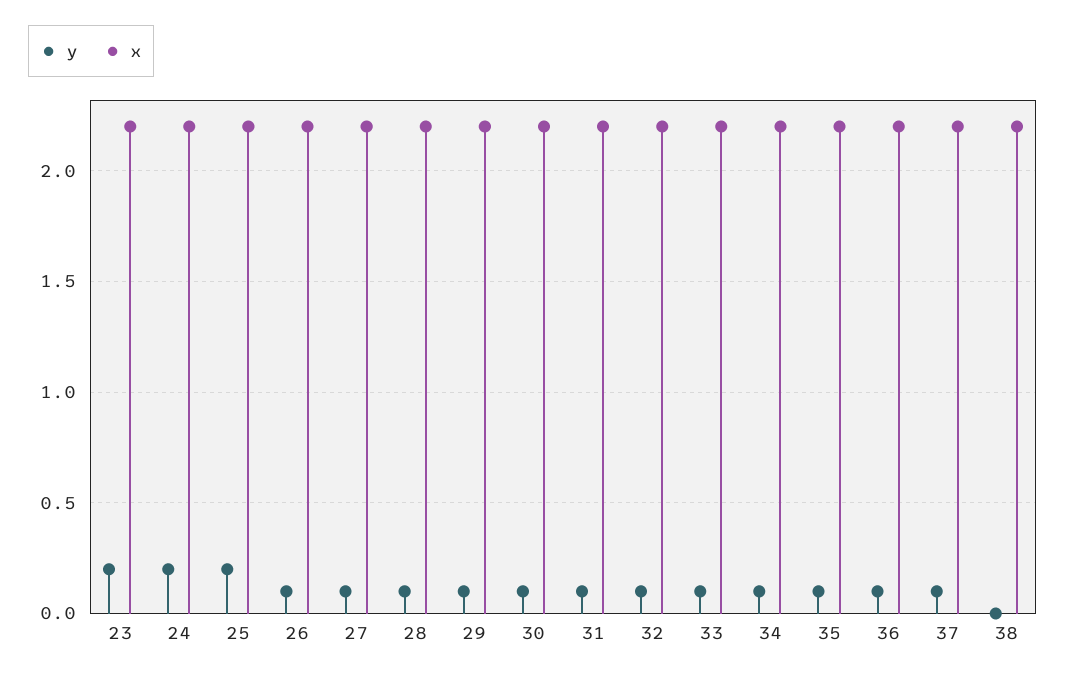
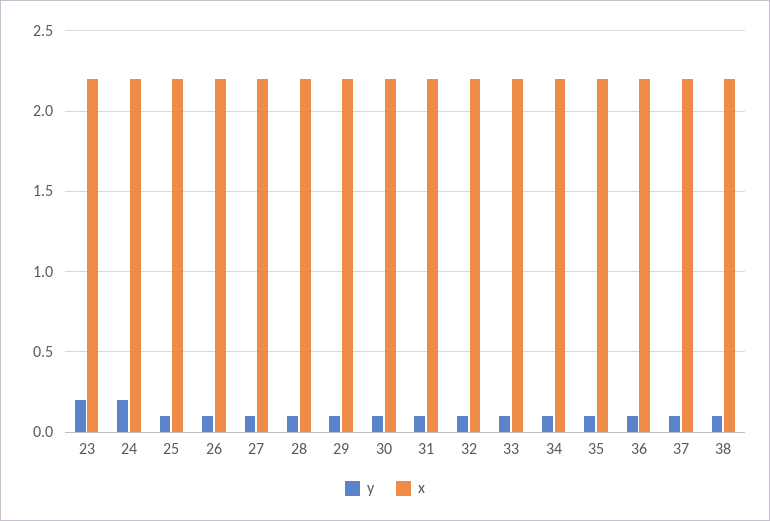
  {
    "y": {
      "23": 0.2,
      "24": 0.2,
-     "25": 0.2,
+     "25": 0.1,
      "26": 0.1,
      "27": 0.1,
      "28": 0.1,
      "29": 0.1,
      "30": 0.1,
      "31": 0.1,
      "32": 0.1,
      "33": 0.1,
      "34": 0.1,
      "35": 0.1,
      "36": 0.1,
      "37": 0.1,
-     "38": 0
+     "38": 0.1
    },
    "x": {
      "23": 2.2,
      "24": 2.2,
      "25": 2.2,
      "26": 2.2,
      "27": 2.2,
      "28": 2.2,
      "29": 2.2,
      "30": 2.2,
      "31": 2.2,
      "32": 2.2,
      "33": 2.2,
      "34": 2.2,
      "35": 2.2,
      "36": 2.2,
      "37": 2.2,
      "38": 2.2
    }
  }

